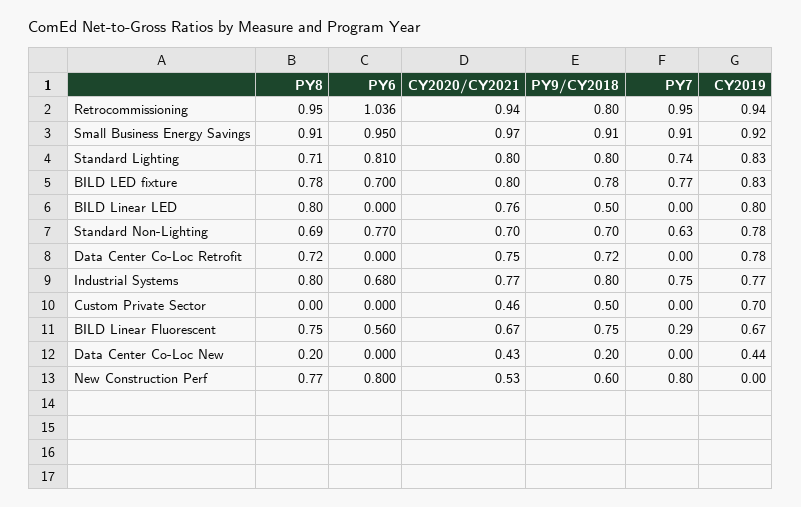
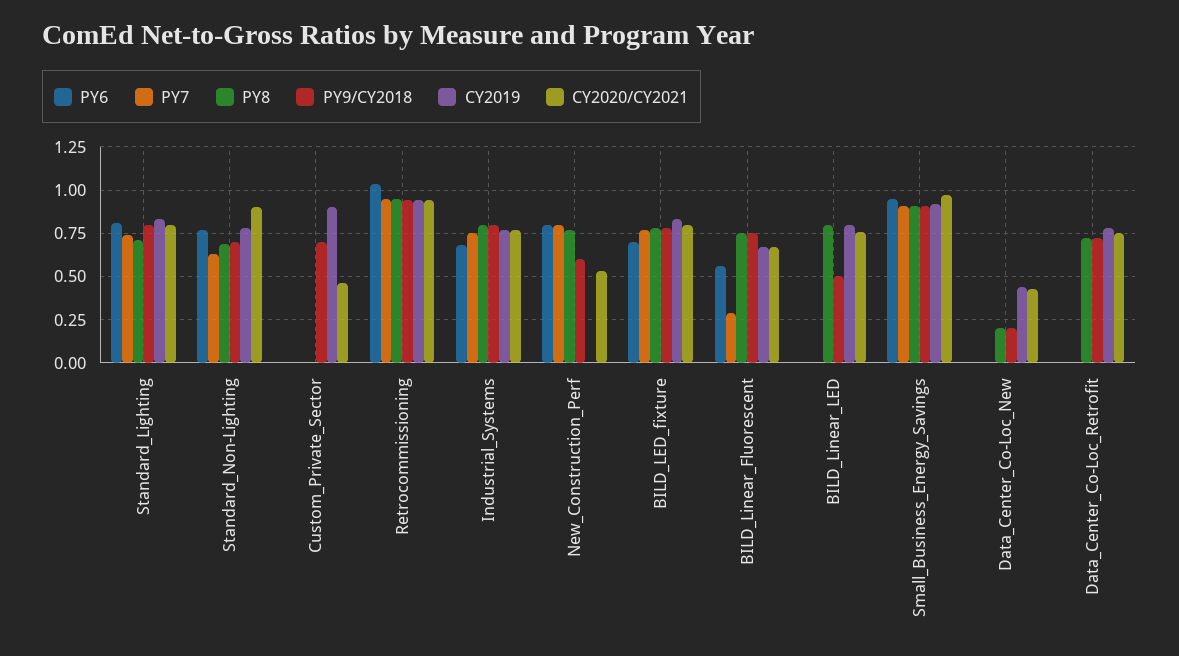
  {
    "PY8": {
      "Retrocommissioning": 0.95,
      "Small Business Energy Savings": 0.91,
      "Standard Lighting": 0.71,
      "BILD LED fixture": 0.78,
      "BILD Linear LED": 0.8,
      "Standard Non-Lighting": 0.69,
      "Data Center Co-Loc Retrofit": 0.72,
      "Industrial Systems": 0.8,
      "Custom Private Sector": 0,
      "BILD Linear Fluorescent": 0.75,
      "Data Center Co-Loc New": 0.2,
      "New Construction Perf": 0.77
    },
    "PY6": {
      "Retrocommissioning": 1.036,
      "Small Business Energy Savings": 0.95,
      "Standard Lighting": 0.81,
      "BILD LED fixture": 0.7,
      "BILD Linear LED": 0,
      "Standard Non-Lighting": 0.77,
      "Data Center Co-Loc Retrofit": 0,
      "Industrial Systems": 0.68,
      "Custom Private Sector": 0,
      "BILD Linear Fluorescent": 0.56,
      "Data Center Co-Loc New": 0,
      "New Construction Perf": 0.8
    },
    "CY2020/CY2021": {
      "Retrocommissioning": 0.94,
      "Small Business Energy Savings": 0.97,
      "Standard Lighting": 0.8,
      "BILD LED fixture": 0.8,
      "BILD Linear LED": 0.76,
-     "Standard Non-Lighting": 0.7,
+     "Standard Non-Lighting": 0.9,
      "Data Center Co-Loc Retrofit": 0.75,
      "Industrial Systems": 0.77,
      "Custom Private Sector": 0.46,
      "BILD Linear Fluorescent": 0.67,
      "Data Center Co-Loc New": 0.43,
      "New Construction Perf": 0.53
    },
    "PY9/CY2018": {
-     "Retrocommissioning": 0.8,
+     "Retrocommissioning": 0.95,
      "Small Business Energy Savings": 0.91,
      "Standard Lighting": 0.8,
      "BILD LED fixture": 0.78,
      "BILD Linear LED": 0.5,
      "Standard Non-Lighting": 0.7,
      "Data Center Co-Loc Retrofit": 0.72,
      "Industrial Systems": 0.8,
-     "Custom Private Sector": 0.5,
+     "Custom Private Sector": 0.7,
      "BILD Linear Fluorescent": 0.75,
      "Data Center Co-Loc New": 0.2,
      "New Construction Perf": 0.6
    },
    "PY7": {
      "Retrocommissioning": 0.95,
      "Small Business Energy Savings": 0.91,
      "Standard Lighting": 0.74,
      "BILD LED fixture": 0.77,
      "BILD Linear LED": 0,
      "Standard Non-Lighting": 0.63,
      "Data Center Co-Loc Retrofit": 0,
      "Industrial Systems": 0.75,
      "Custom Private Sector": 0,
      "BILD Linear Fluorescent": 0.29,
      "Data Center Co-Loc New": 0,
      "New Construction Perf": 0.8
    },
    "CY2019": {
      "Retrocommissioning": 0.94,
      "Small Business Energy Savings": 0.92,
      "Standard Lighting": 0.83,
      "BILD LED fixture": 0.83,
      "BILD Linear LED": 0.8,
      "Standard Non-Lighting": 0.78,
      "Data Center Co-Loc Retrofit": 0.78,
      "Industrial Systems": 0.77,
-     "Custom Private Sector": 0.7,
+     "Custom Private Sector": 0.9,
      "BILD Linear Fluorescent": 0.67,
      "Data Center Co-Loc New": 0.44,
      "New Construction Perf": 0
    }
  }

